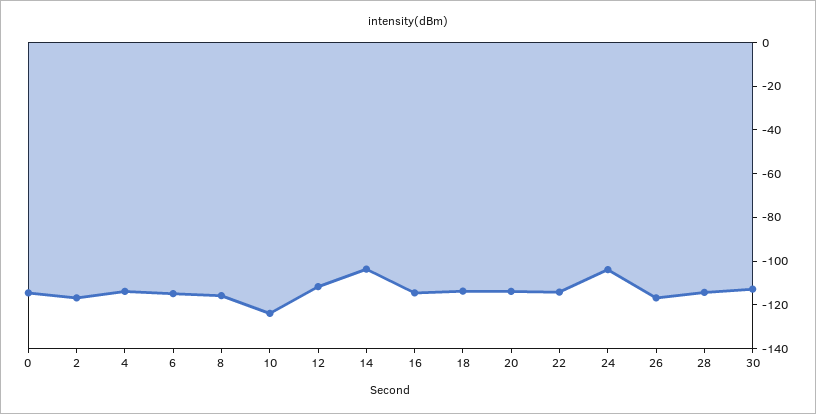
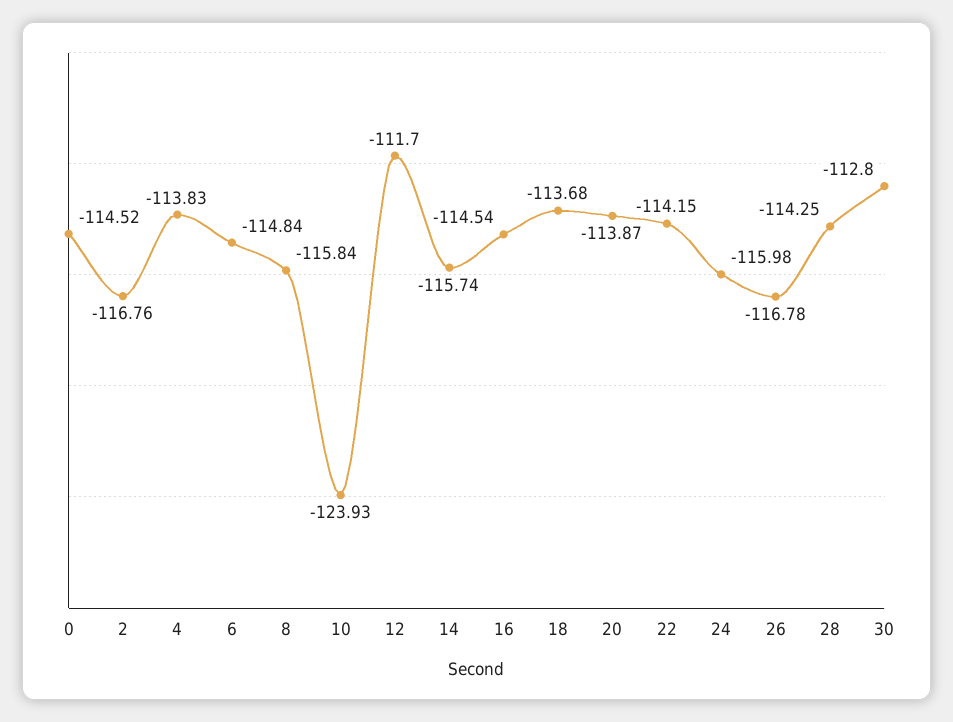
  {
    "0": -114.52,
    "2": -116.76,
    "4": -113.83,
    "6": -114.84,
    "8": -115.84,
    "10": -123.93,
    "12": -111.7,
-   "14": -105,
+   "14": -115.74,
    "16": -114.54,
    "18": -113.68,
    "20": -113.87,
    "22": -114.15,
-   "24": -105,
+   "24": -115.98,
    "26": -116.78,
    "28": -114.25,
    "30": -112.8
  }

